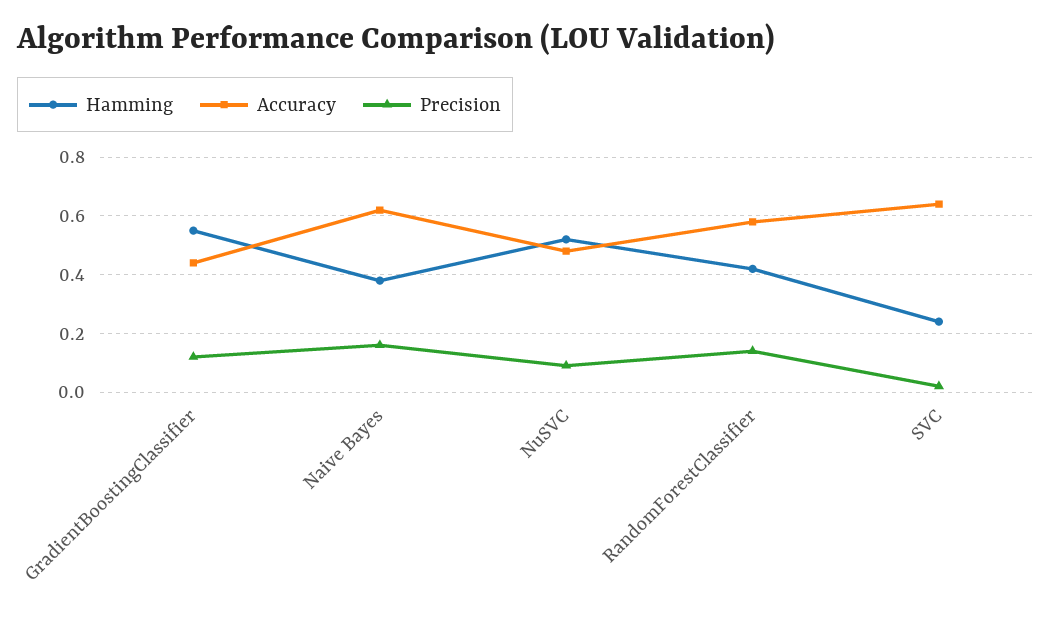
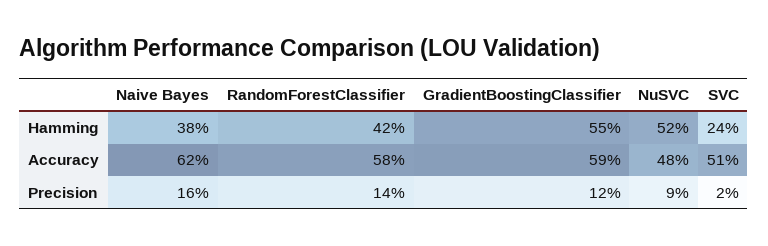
  {
    "Hamming": {
      "GradientBoostingClassifier": 0.55,
      "Naive Bayes": 0.38,
      "NuSVC": 0.52,
      "RandomForestClassifier": 0.42,
      "SVC": 0.24
    },
    "Accuracy": {
-     "GradientBoostingClassifier": 0.45,
+     "GradientBoostingClassifier": 0.59,
      "Naive Bayes": 0.62,
      "NuSVC": 0.48,
      "RandomForestClassifier": 0.58,
-     "SVC": 0.65
+     "SVC": 0.51
    },
    "Precision": {
      "GradientBoostingClassifier": 0.12,
      "Naive Bayes": 0.16,
      "NuSVC": 0.09,
      "RandomForestClassifier": 0.14,
      "SVC": 0.02
    }
  }

